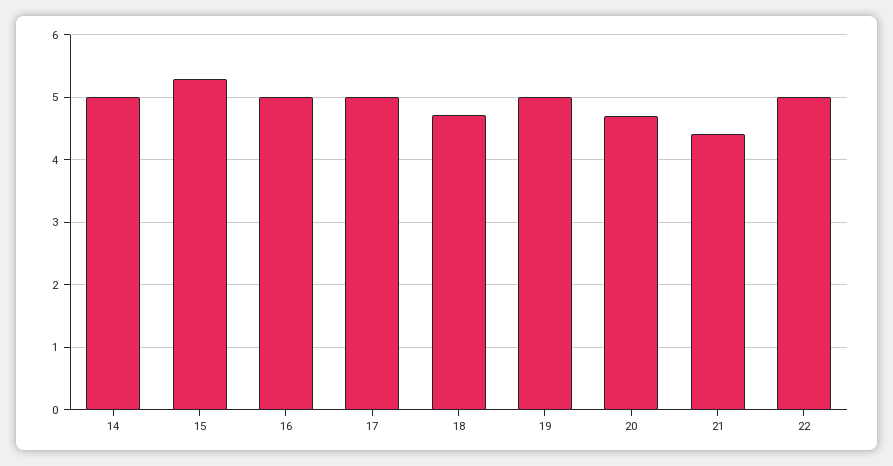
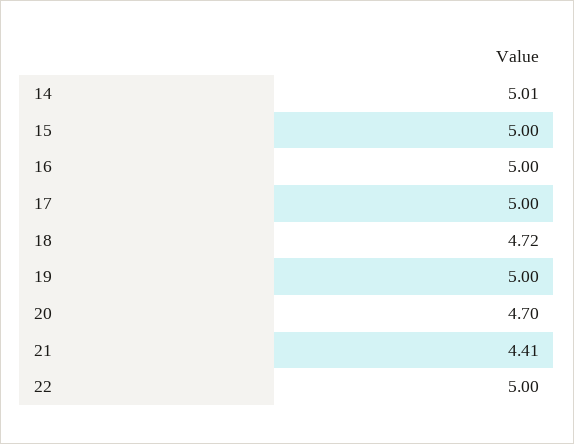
  {
    "14": 5.01,
-   "15": 5.3,
+   "15": 5,
    "16": 5,
    "17": 5,
    "18": 4.72,
    "19": 5,
    "20": 4.7,
    "21": 4.41,
    "22": 5
  }

